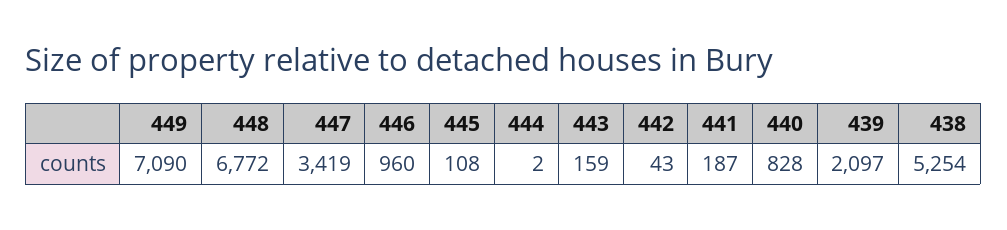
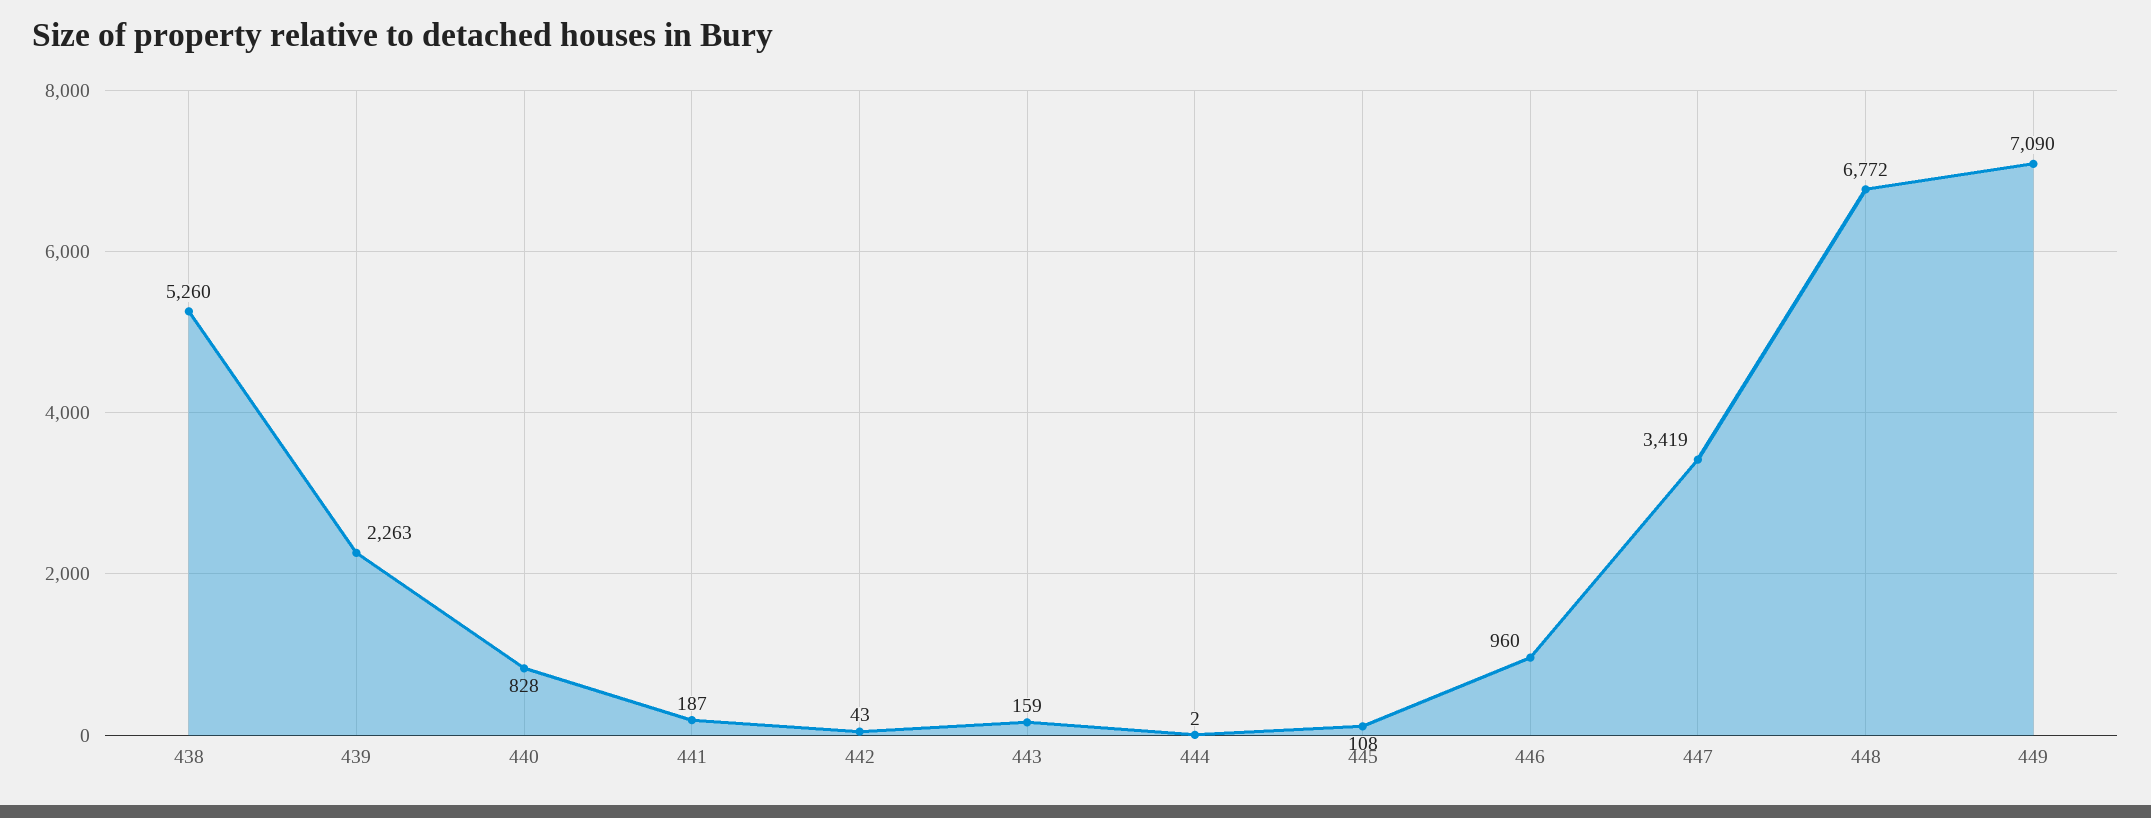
  {
    "449": 7090,
    "448": 6772,
    "447": 3419,
    "446": 960,
    "445": 108,
    "444": 2,
    "443": 159,
    "442": 43,
    "441": 187,
    "440": 828,
-   "439": 2097,
+   "439": 2263,
-   "438": 5254
+   "438": 5260
  }

